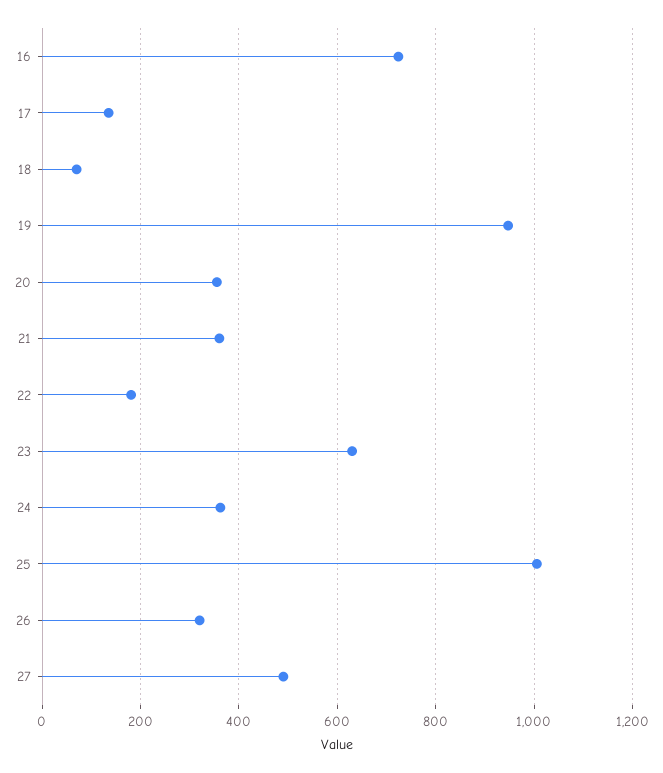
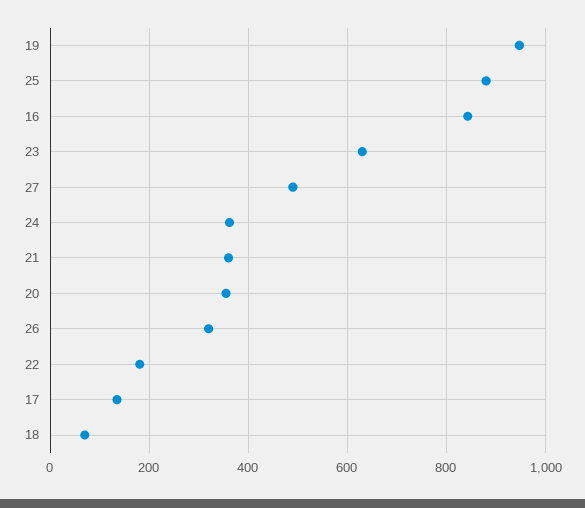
  {
-   "16": 720,
+   "16": 840,
    "17": 140,
    "18": 80,
    "19": 940,
    "20": 360,
    "21": 360,
    "22": 180,
    "23": 640,
    "24": 360,
-   "25": 1000,
+   "25": 880,
    "26": 320,
    "27": 500
  }

